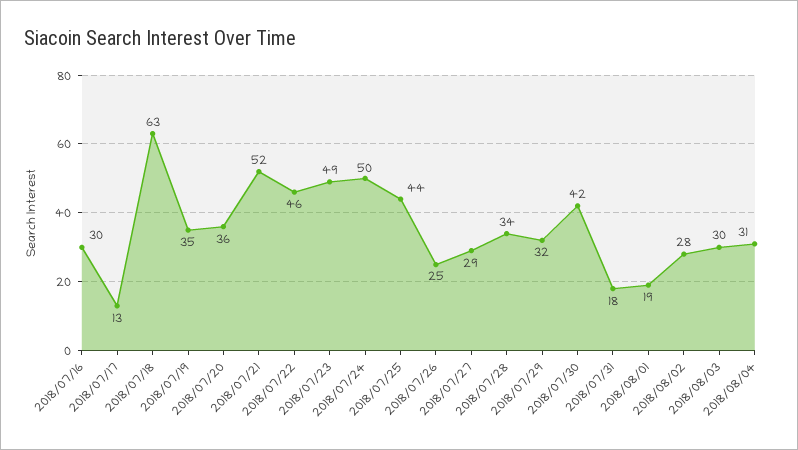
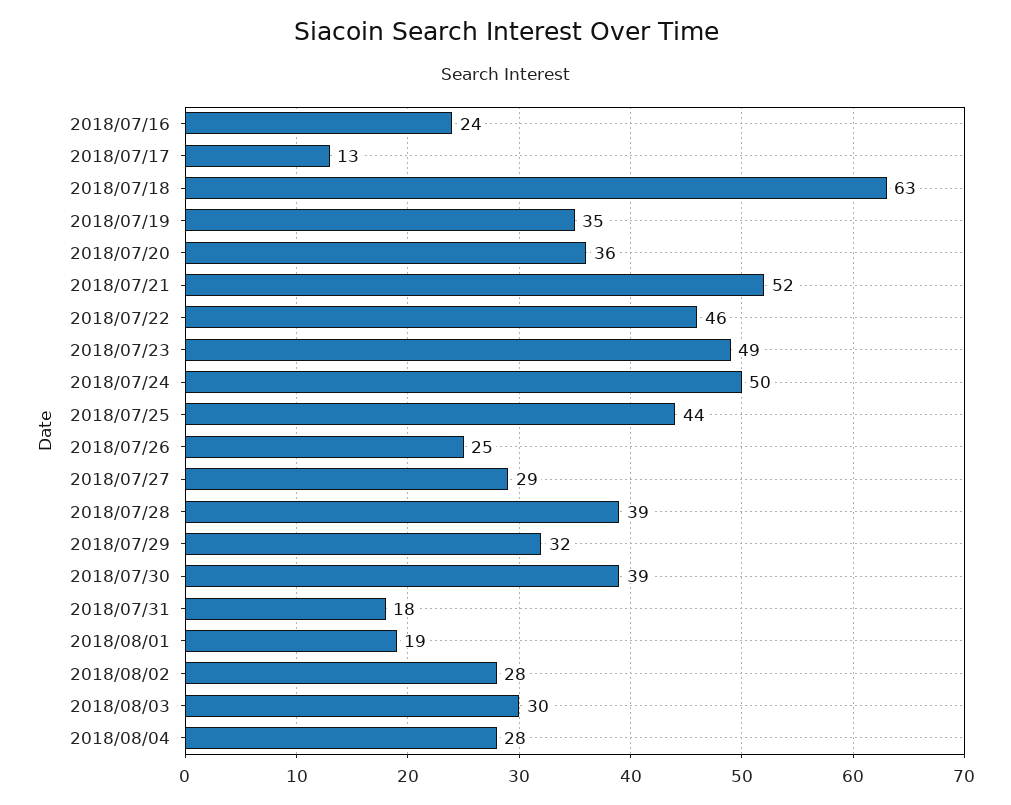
  {
-   "2018/07/16": 30,
+   "2018/07/16": 24,
    "2018/07/17": 13,
    "2018/07/18": 63,
    "2018/07/19": 35,
    "2018/07/20": 36,
    "2018/07/21": 52,
    "2018/07/22": 46,
    "2018/07/23": 49,
    "2018/07/24": 50,
    "2018/07/25": 44,
    "2018/07/26": 25,
    "2018/07/27": 29,
-   "2018/07/28": 34,
+   "2018/07/28": 39,
    "2018/07/29": 32,
-   "2018/07/30": 42,
+   "2018/07/30": 39,
    "2018/07/31": 18,
    "2018/08/01": 19,
    "2018/08/02": 28,
    "2018/08/03": 30,
-   "2018/08/04": 31
+   "2018/08/04": 28
  }

